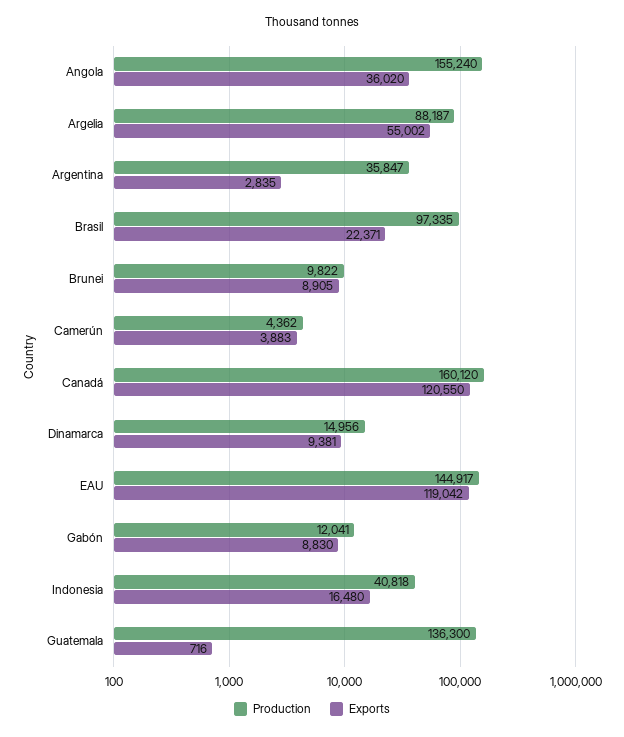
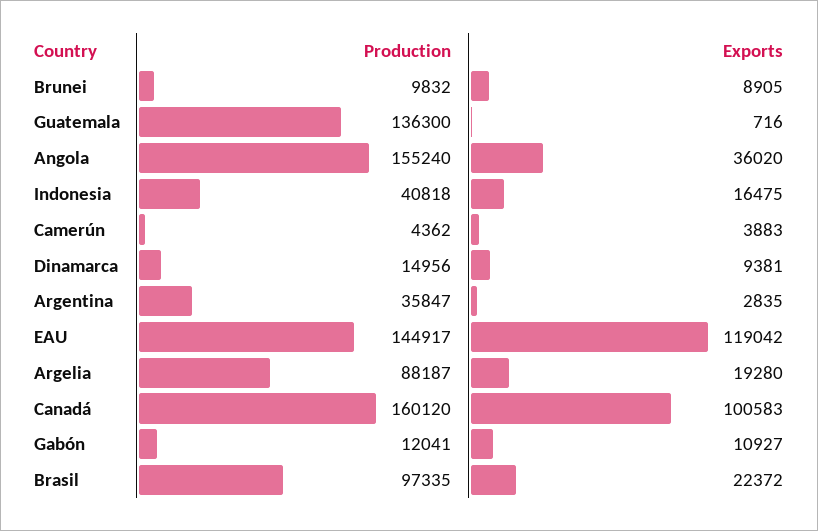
  {
    "Production": {
      "Angola": 155240,
      "Argelia": 88187,
      "Argentina": 35847,
      "Brasil": 97335,
-     "Brunei": 9822,
+     "Brunei": 9832,
      "Camerún": 4362,
      "Canadá": 160120,
      "Dinamarca": 14956,
      "EAU": 144917,
      "Gabón": 12041,
      "Indonesia": 40818,
      "Guatemala": 136300
    },
    "Exports": {
      "Angola": 36020,
-     "Argelia": 55002,
+     "Argelia": 19280,
      "Argentina": 2835,
-     "Brasil": 22371,
+     "Brasil": 22372,
      "Brunei": 8905,
      "Camerún": 3883,
-     "Canadá": 120550,
+     "Canadá": 100583,
      "Dinamarca": 9381,
      "EAU": 119042,
-     "Gabón": 8830,
+     "Gabón": 10927,
-     "Indonesia": 16480,
+     "Indonesia": 16475,
      "Guatemala": 716
    }
  }

